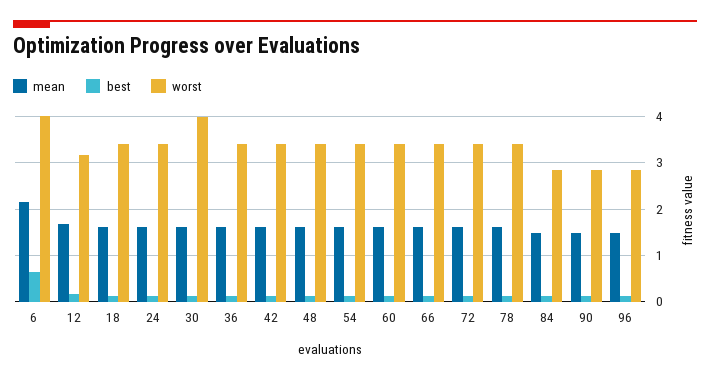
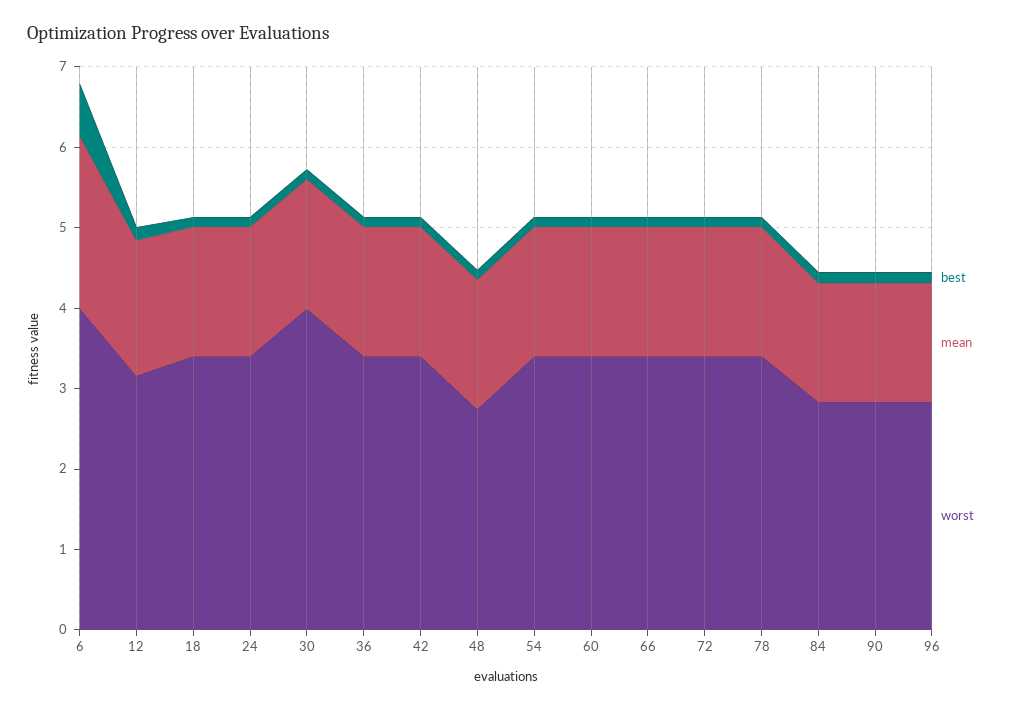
  {
    "mean": {
      "6": 2.2,
      "12": 1.6,
      "18": 1.6,
      "24": 1.6,
      "30": 1.6,
      "36": 1.6,
      "42": 1.6,
      "48": 1.6,
      "54": 1.6,
      "60": 1.6,
      "66": 1.6,
      "72": 1.6,
      "78": 1.6,
      "84": 1.4,
      "90": 1.4,
      "96": 1.4
    },
    "best": {
      "6": 0.6,
      "12": 0.2,
      "18": 0.2,
      "24": 0.2,
      "30": 0.2,
      "36": 0.2,
      "42": 0.2,
      "48": 0.2,
      "54": 0.2,
      "60": 0.2,
      "66": 0.2,
      "72": 0.2,
      "78": 0.2,
      "84": 0.2,
      "90": 0.2,
      "96": 0.2
    },
    "worst": {
      "6": 4,
      "12": 3.2,
      "18": 3.4,
      "24": 3.4,
      "30": 4,
      "36": 3.4,
      "42": 3.4,
-     "48": 3.4,
+     "48": 2.8,
      "54": 3.4,
      "60": 3.4,
      "66": 3.4,
      "72": 3.4,
      "78": 3.4,
      "84": 2.8,
      "90": 2.8,
      "96": 2.8
    }
  }

